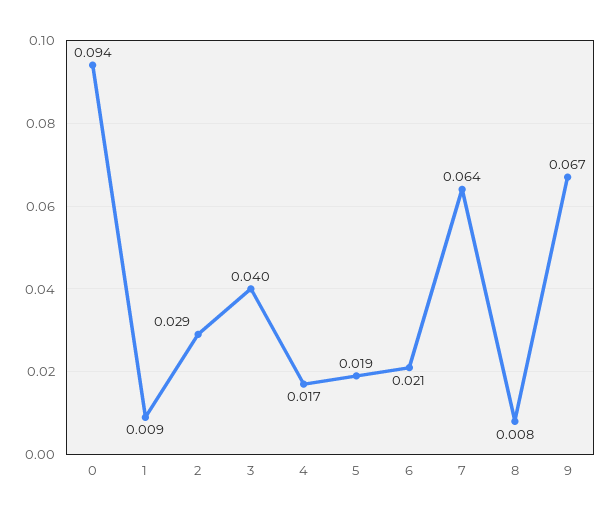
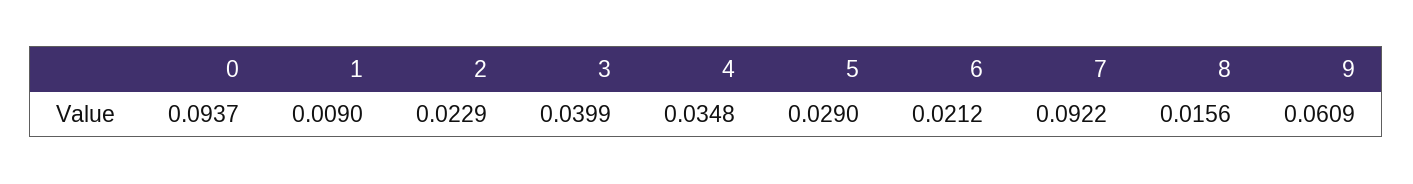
  {
    "0": 0.0937,
    "1": 0.009,
-   "2": 0.029,
+   "2": 0.0229,
    "3": 0.0399,
-   "4": 0.017,
+   "4": 0.0348,
-   "5": 0.019,
+   "5": 0.029,
    "6": 0.0212,
-   "7": 0.064,
+   "7": 0.0922,
-   "8": 0.008,
+   "8": 0.0156,
-   "9": 0.067
+   "9": 0.0609
  }

